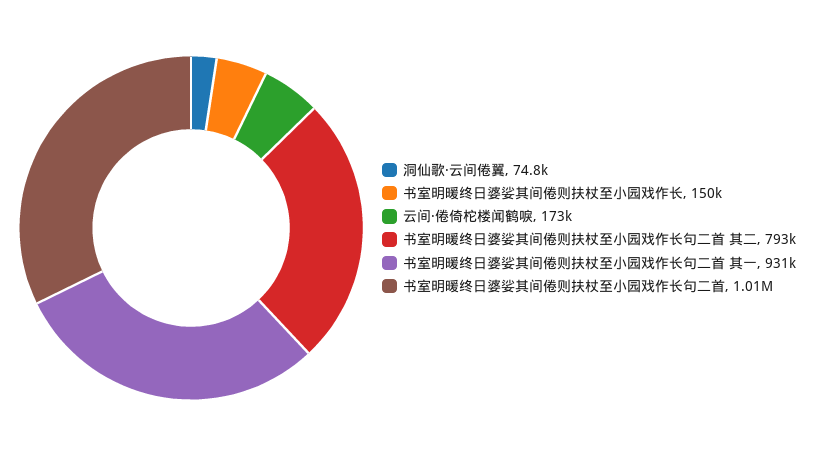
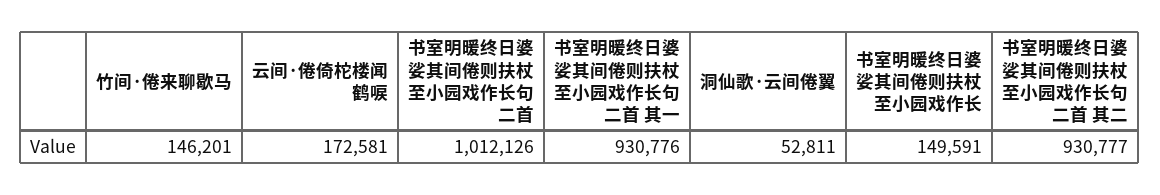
  {
-   "洞仙歌·云间倦翼": 74800,
+   "洞仙歌·云间倦翼": 52811,
    "书室明暖终日婆娑其间倦则扶杖至小园戏作长": 149591,
    "云间·倦倚柁楼闻鹤唳": 172581,
-   "书室明暖终日婆娑其间倦则扶杖至小园戏作长句二首 其二": 793000,
+   "书室明暖终日婆娑其间倦则扶杖至小园戏作长句二首 其二": 930777,
    "书室明暖终日婆娑其间倦则扶杖至小园戏作长句二首 其一": 930776,
-   "书室明暖终日婆娑其间倦则扶杖至小园戏作长句二首": 1012126
+   "书室明暖终日婆娑其间倦则扶杖至小园戏作长句二首": 1012126,
+   "竹间·倦来聊歇马": 146201
  }

